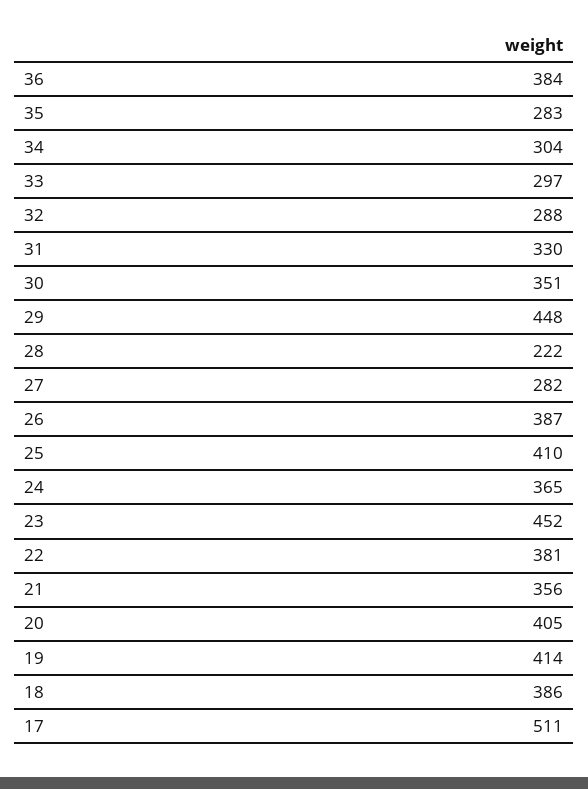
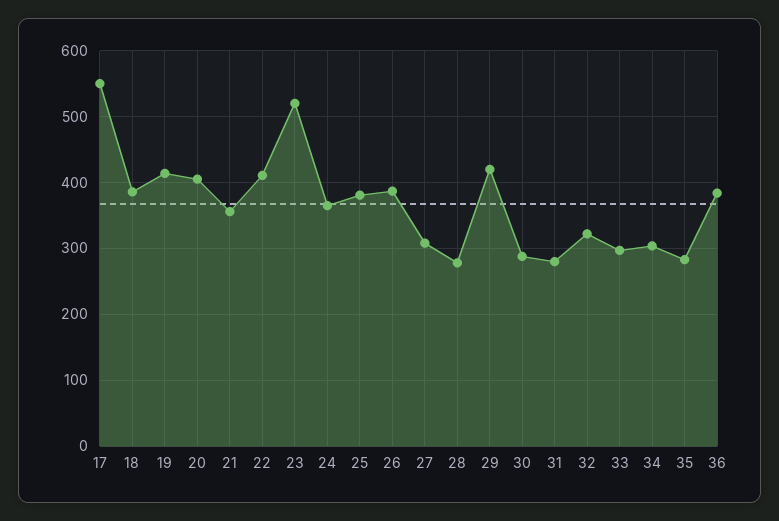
  {
    "36": 384,
    "35": 283,
    "34": 304,
    "33": 297,
-   "32": 288,
+   "32": 320,
-   "31": 330,
+   "31": 280,
-   "30": 351,
+   "30": 290,
-   "29": 448,
+   "29": 420,
-   "28": 222,
+   "28": 280,
-   "27": 282,
+   "27": 310,
    "26": 387,
-   "25": 410,
+   "25": 380,
    "24": 365,
-   "23": 452,
+   "23": 520,
-   "22": 381,
+   "22": 410,
    "21": 356,
    "20": 405,
    "19": 414,
    "18": 386,
-   "17": 511
+   "17": 550
  }

